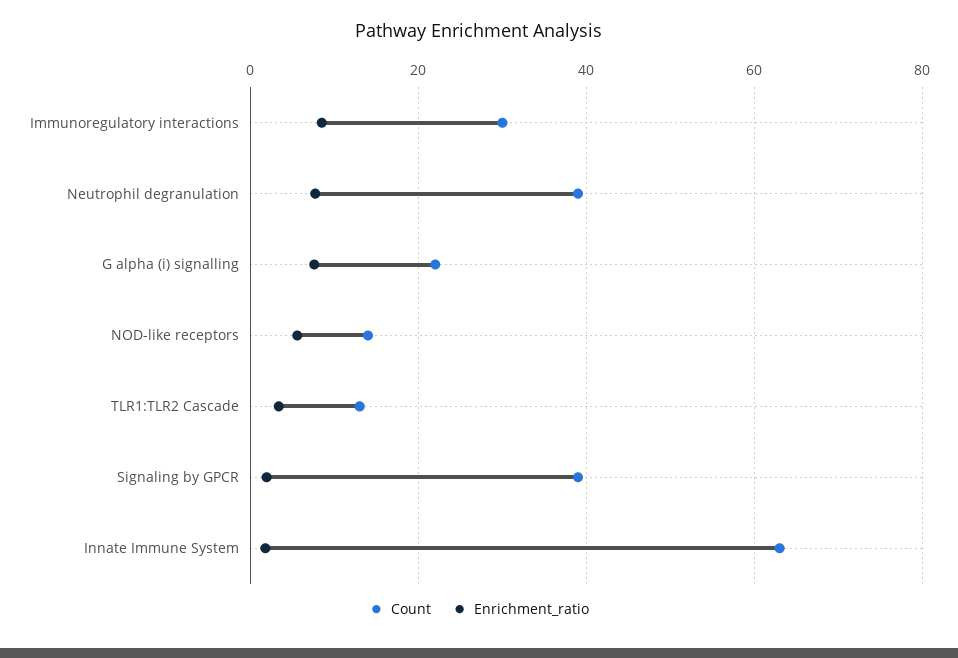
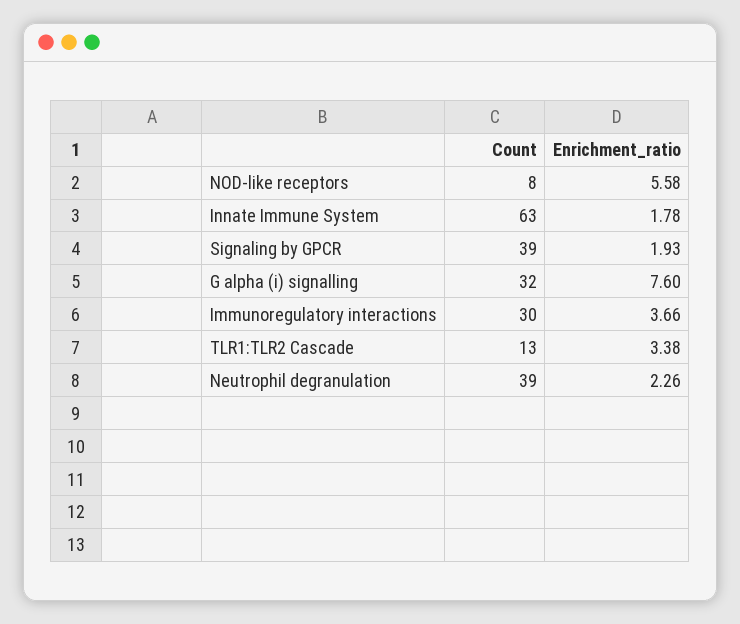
  {
    "Count": {
      "Immunoregulatory interactions": 30,
      "Neutrophil degranulation": 39,
-     "G alpha (i) signalling": 22,
+     "G alpha (i) signalling": 32,
-     "NOD-like receptors": 14,
+     "NOD-like receptors": 8,
      "TLR1:TLR2 Cascade": 13,
      "Signaling by GPCR": 39,
      "Innate Immune System": 63
    },
    "Enrichment_ratio": {
-     "Immunoregulatory interactions": 8,
+     "Immunoregulatory interactions": 3.66,
-     "Neutrophil degranulation": 8,
+     "Neutrophil degranulation": 2.26,
      "G alpha (i) signalling": 7.6,
      "NOD-like receptors": 5.58,
      "TLR1:TLR2 Cascade": 3.38,
      "Signaling by GPCR": 1.93,
      "Innate Immune System": 1.78
    }
  }

